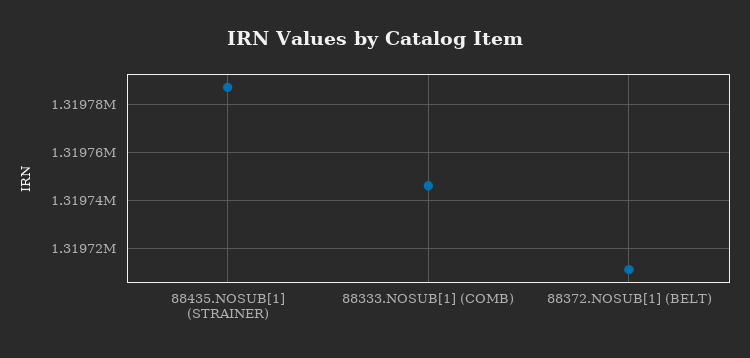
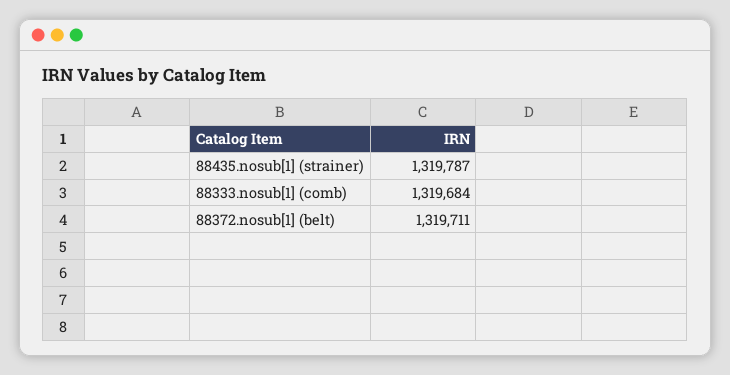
  {
    "88435.NOSUB[1] (STRAINER)": 1319787,
-   "88333.NOSUB[1] (COMB)": 1319745,
+   "88333.NOSUB[1] (COMB)": 1319684,
    "88372.NOSUB[1] (BELT)": 1319711
  }

